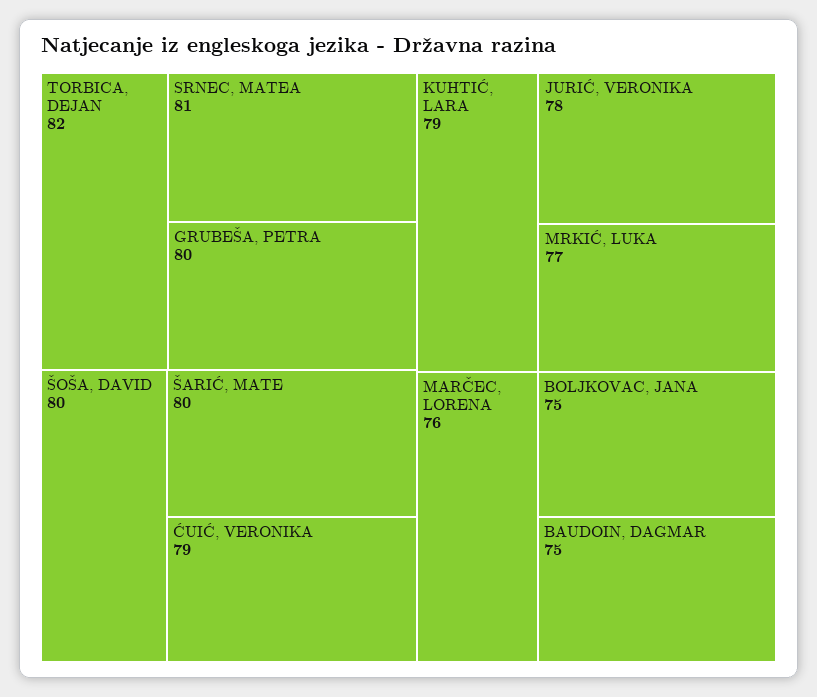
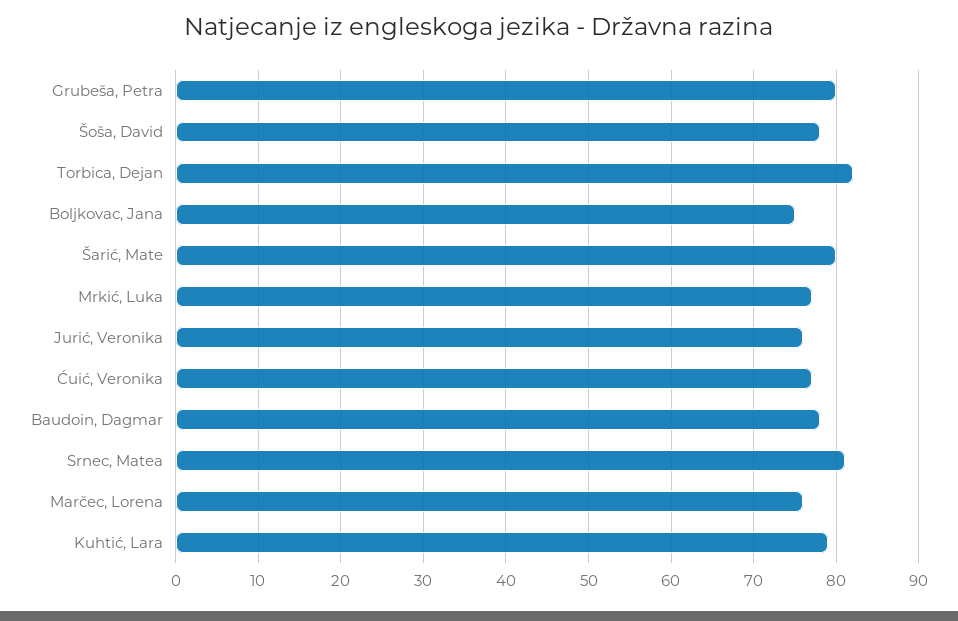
  {
    "TORBICA, DEJAN": 82,
    "SRNEC, MATEA": 81,
    "GRUBEŠA, PETRA": 80,
-   "ŠOŠA, DAVID": 80,
+   "ŠOŠA, DAVID": 78,
    "ŠARIĆ, MATE": 80,
-   "ĆUIĆ, VERONIKA": 79,
+   "ĆUIĆ, VERONIKA": 77,
    "KUHTIĆ, LARA": 79,
-   "JURIĆ, VERONIKA": 78,
+   "JURIĆ, VERONIKA": 76,
    "MRKIĆ, LUKA": 77,
    "MARČEC, LORENA": 76,
    "BOLJKOVAC, JANA": 75,
-   "BAUDOIN, DAGMAR": 75
+   "BAUDOIN, DAGMAR": 78
  }

